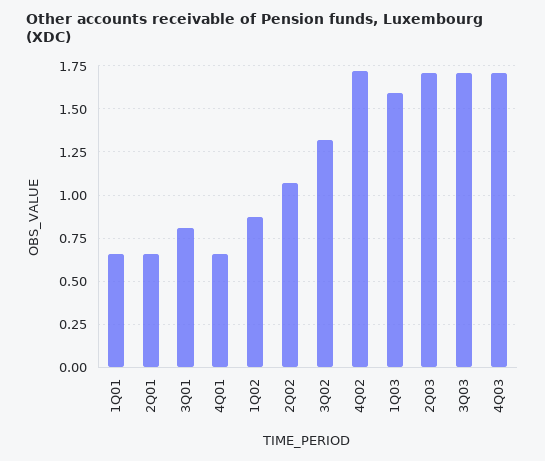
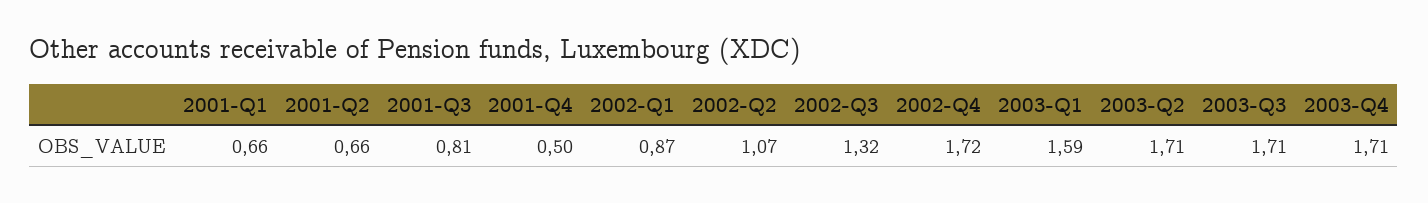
  {
    "1Q01": 0.66,
    "2Q01": 0.66,
    "3Q01": 0.81,
-   "4Q01": 0.65,
+   "4Q01": 0.5,
    "1Q02": 0.87,
    "2Q02": 1.07,
    "3Q02": 1.32,
    "4Q02": 1.72,
    "1Q03": 1.59,
    "2Q03": 1.71,
    "3Q03": 1.71,
    "4Q03": 1.71
  }

